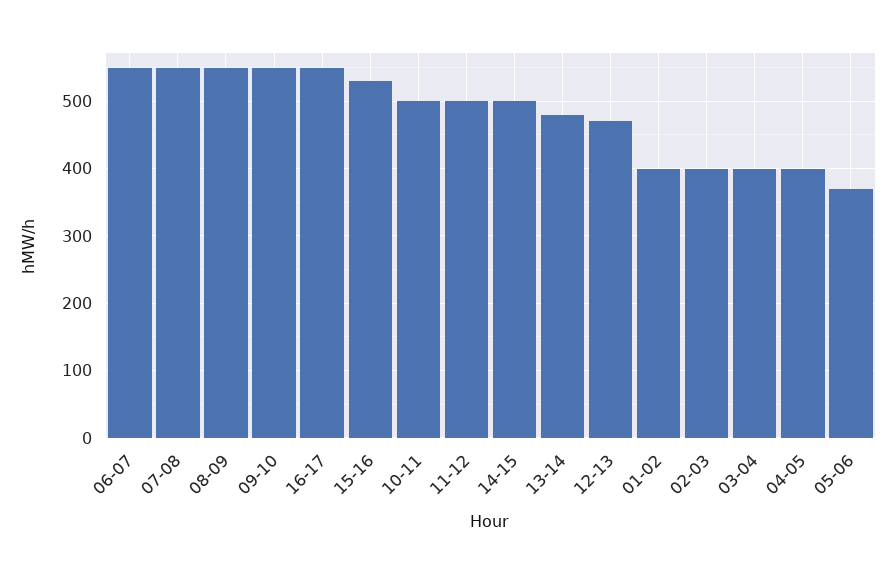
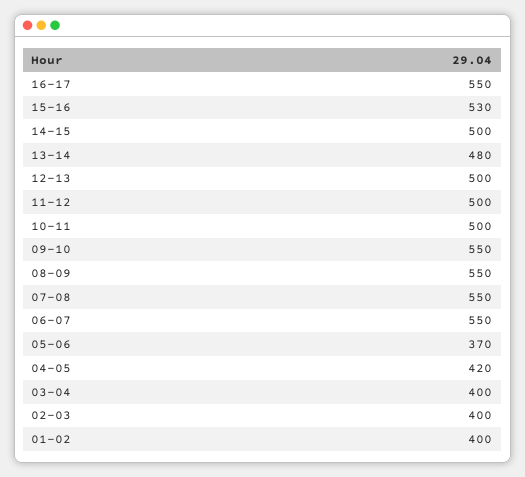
  {
    "06-07": 550,
    "07-08": 550,
    "08-09": 550,
    "09-10": 550,
    "16-17": 550,
    "15-16": 530,
    "10-11": 500,
    "11-12": 500,
    "14-15": 500,
    "13-14": 480,
-   "12-13": 470,
+   "12-13": 500,
    "01-02": 400,
    "02-03": 400,
    "03-04": 400,
-   "04-05": 400,
+   "04-05": 420,
    "05-06": 370
  }

